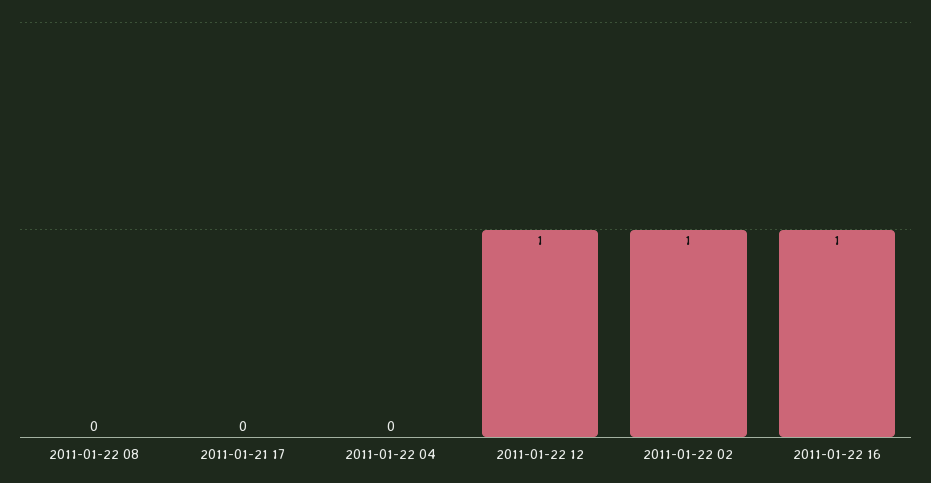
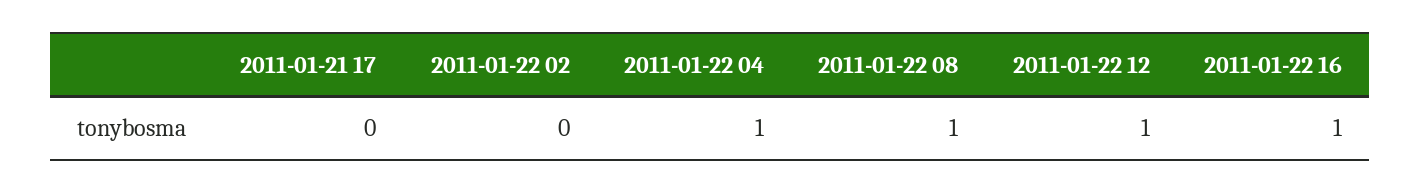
  {
-   "2011-01-22 08": 0,
+   "2011-01-22 08": 1,
    "2011-01-21 17": 0,
-   "2011-01-22 04": 0,
+   "2011-01-22 04": 1,
    "2011-01-22 12": 1,
-   "2011-01-22 02": 1,
+   "2011-01-22 02": 0,
    "2011-01-22 16": 1
  }

